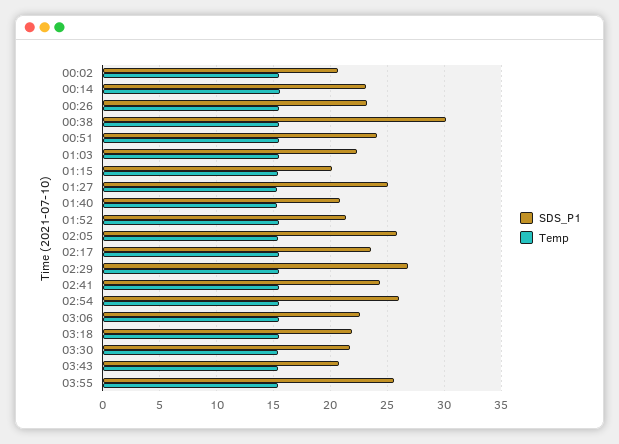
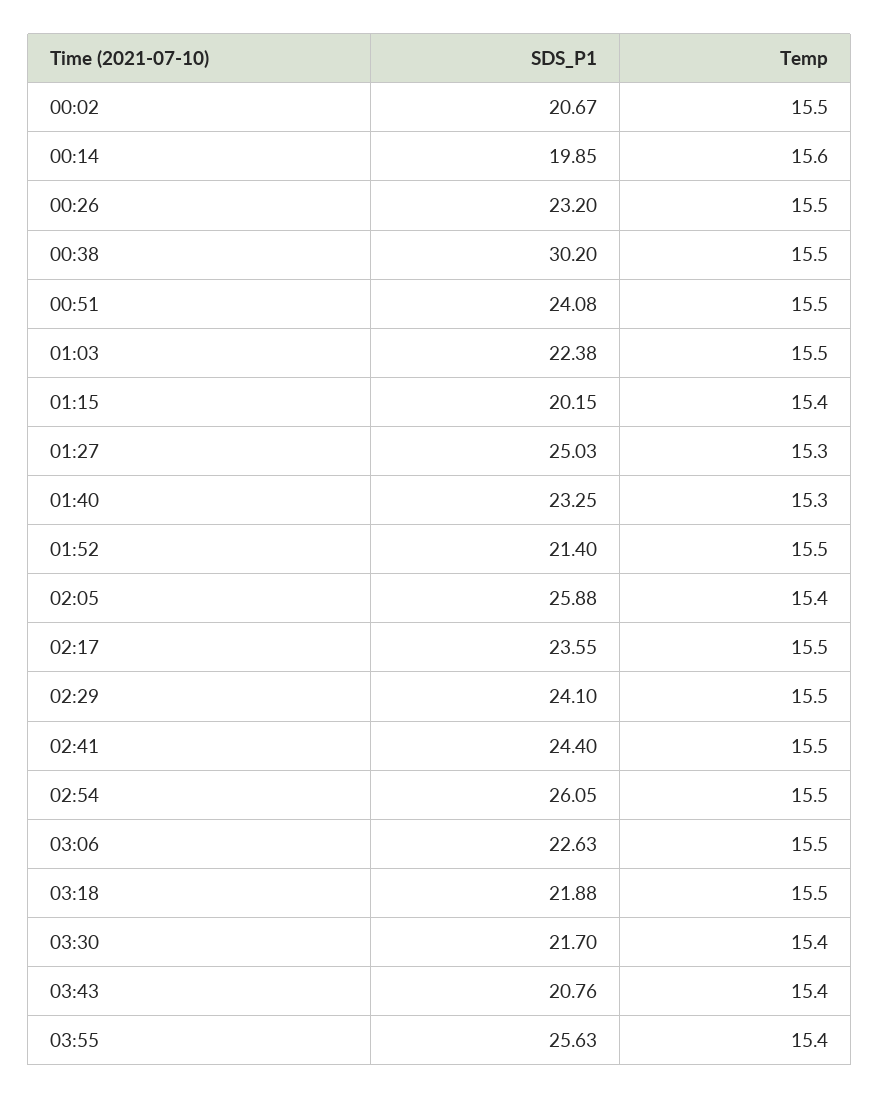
  {
    "SDS_P1": {
      "00:02": 20.67,
-     "00:14": 23,
+     "00:14": 19.85,
      "00:26": 23.2,
      "00:38": 30.2,
      "00:51": 24.08,
      "01:03": 22.38,
      "01:15": 20.15,
      "01:27": 25.03,
-     "01:40": 21,
+     "01:40": 23.25,
      "01:52": 21.4,
      "02:05": 25.88,
      "02:17": 23.55,
-     "02:29": 27,
+     "02:29": 24.1,
      "02:41": 24.4,
      "02:54": 26.05,
      "03:06": 22.63,
      "03:18": 21.88,
      "03:30": 21.7,
      "03:43": 20.76,
      "03:55": 25.63
    },
    "Temp": {
      "00:02": 15.5,
      "00:14": 15.6,
      "00:26": 15.5,
      "00:38": 15.5,
      "00:51": 15.5,
      "01:03": 15.5,
      "01:15": 15.4,
      "01:27": 15.3,
      "01:40": 15.3,
      "01:52": 15.5,
      "02:05": 15.4,
      "02:17": 15.5,
      "02:29": 15.5,
      "02:41": 15.5,
      "02:54": 15.5,
      "03:06": 15.5,
      "03:18": 15.5,
      "03:30": 15.4,
      "03:43": 15.4,
      "03:55": 15.4
    }
  }

